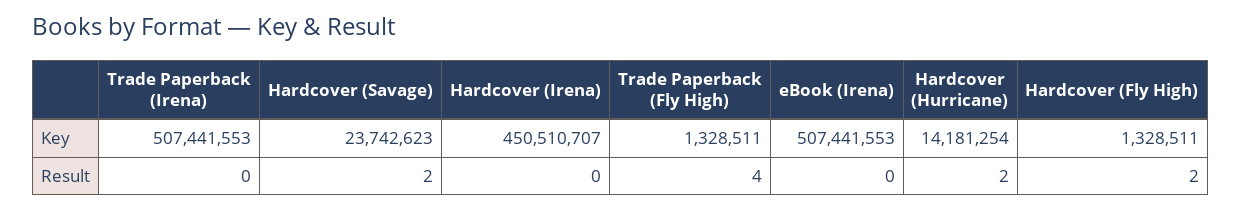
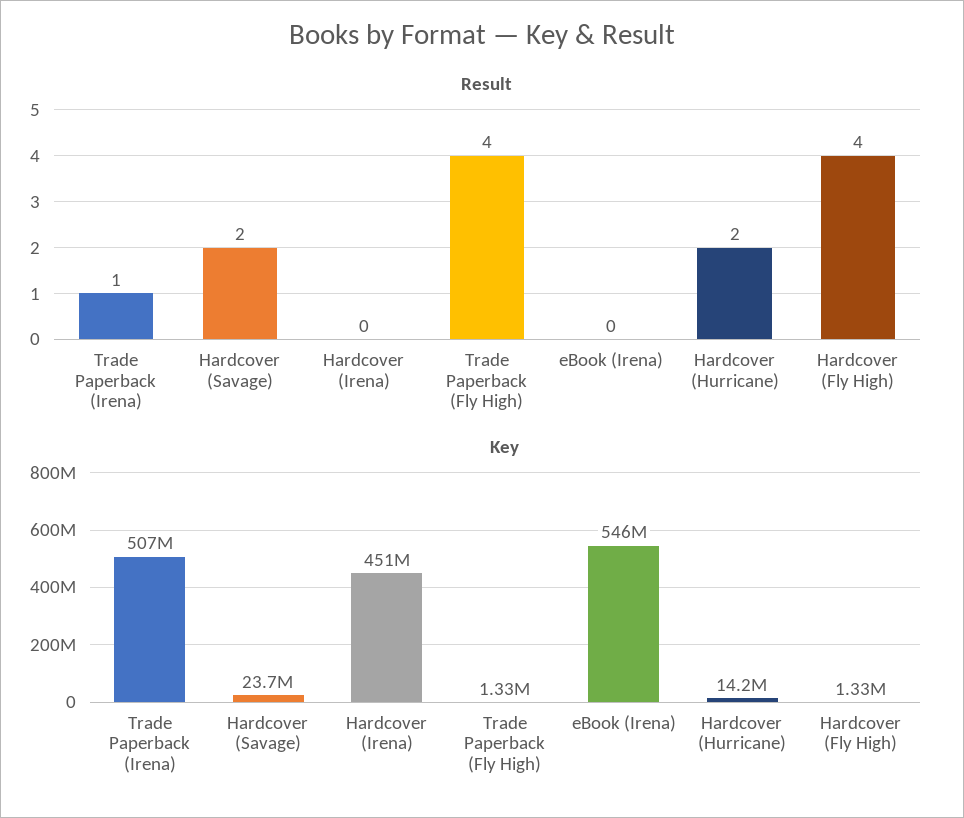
  {
    "Key": {
      "Trade Paperback (Irena)": 507441553,
      "Hardcover (Savage)": 23742623,
      "Hardcover (Irena)": 450510707,
      "Trade Paperback (Fly High)": 1328511,
-     "eBook (Irena)": 507441553,
+     "eBook (Irena)": 546000000,
      "Hardcover (Hurricane)": 14181254,
      "Hardcover (Fly High)": 1328511
    },
    "Result": {
-     "Trade Paperback (Irena)": 0,
+     "Trade Paperback (Irena)": 1,
      "Hardcover (Savage)": 2,
      "Hardcover (Irena)": 0,
      "Trade Paperback (Fly High)": 4,
      "eBook (Irena)": 0,
      "Hardcover (Hurricane)": 2,
-     "Hardcover (Fly High)": 2
+     "Hardcover (Fly High)": 4
    }
  }

